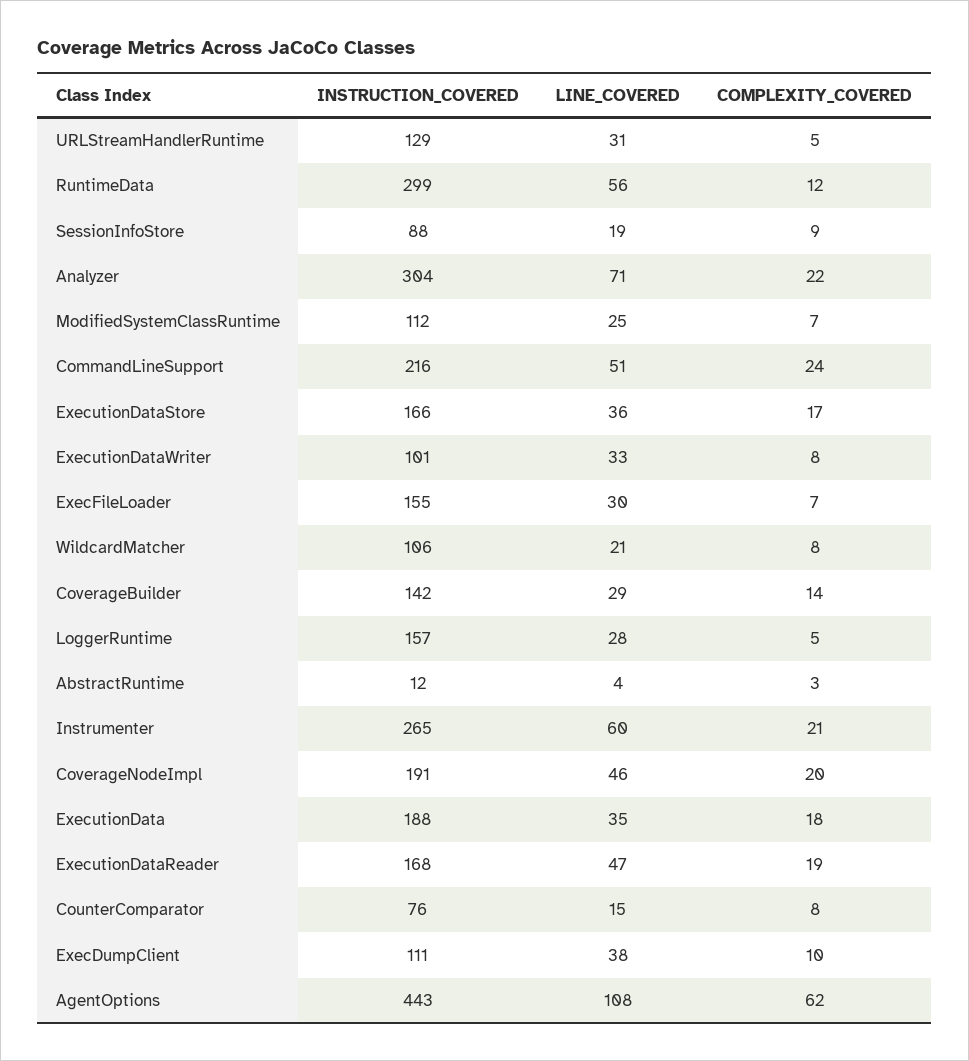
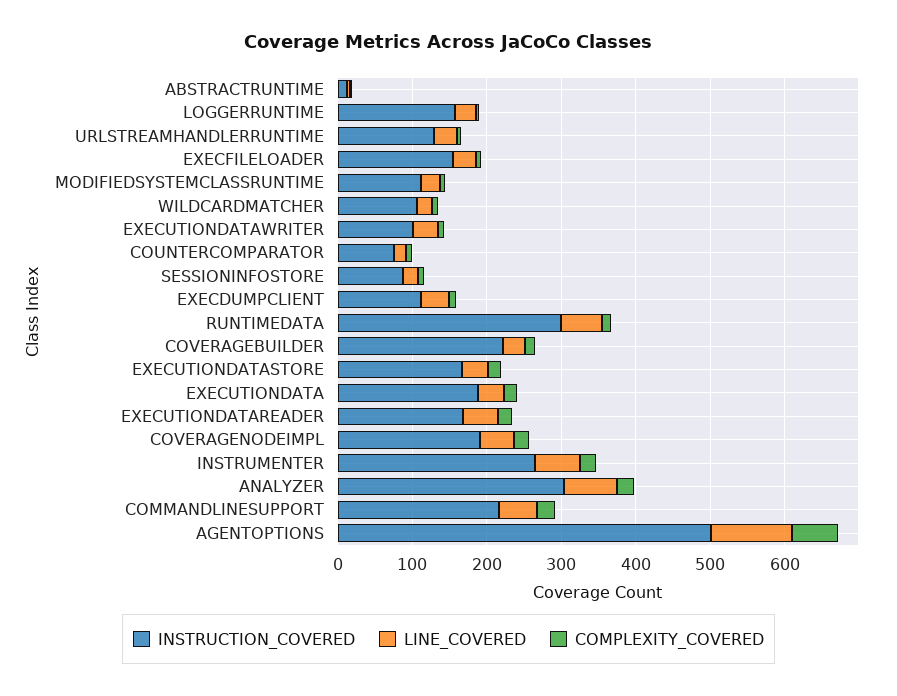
  {
    "INSTRUCTION_COVERED": {
      "URLStreamHandlerRuntime": 129,
      "RuntimeData": 299,
      "SessionInfoStore": 88,
      "Analyzer": 304,
      "ModifiedSystemClassRuntime": 112,
      "CommandLineSupport": 216,
      "ExecutionDataStore": 166,
      "ExecutionDataWriter": 101,
      "ExecFileLoader": 155,
      "WildcardMatcher": 106,
-     "CoverageBuilder": 142,
+     "CoverageBuilder": 220,
      "LoggerRuntime": 157,
      "AbstractRuntime": 12,
      "Instrumenter": 265,
      "CoverageNodeImpl": 191,
      "ExecutionData": 188,
      "ExecutionDataReader": 168,
      "CounterComparator": 76,
      "ExecDumpClient": 111,
-     "AgentOptions": 443
+     "AgentOptions": 500
    },
    "LINE_COVERED": {
      "URLStreamHandlerRuntime": 31,
      "RuntimeData": 56,
      "SessionInfoStore": 19,
      "Analyzer": 71,
      "ModifiedSystemClassRuntime": 25,
      "CommandLineSupport": 51,
      "ExecutionDataStore": 36,
      "ExecutionDataWriter": 33,
      "ExecFileLoader": 30,
      "WildcardMatcher": 21,
      "CoverageBuilder": 29,
      "LoggerRuntime": 28,
      "AbstractRuntime": 4,
      "Instrumenter": 60,
      "CoverageNodeImpl": 46,
      "ExecutionData": 35,
      "ExecutionDataReader": 47,
      "CounterComparator": 15,
      "ExecDumpClient": 38,
      "AgentOptions": 108
    },
    "COMPLEXITY_COVERED": {
      "URLStreamHandlerRuntime": 5,
      "RuntimeData": 12,
      "SessionInfoStore": 9,
      "Analyzer": 22,
      "ModifiedSystemClassRuntime": 7,
      "CommandLineSupport": 24,
      "ExecutionDataStore": 17,
      "ExecutionDataWriter": 8,
      "ExecFileLoader": 7,
      "WildcardMatcher": 8,
      "CoverageBuilder": 14,
      "LoggerRuntime": 5,
      "AbstractRuntime": 3,
      "Instrumenter": 21,
      "CoverageNodeImpl": 20,
      "ExecutionData": 18,
      "ExecutionDataReader": 19,
      "CounterComparator": 8,
      "ExecDumpClient": 10,
      "AgentOptions": 62
    }
  }

